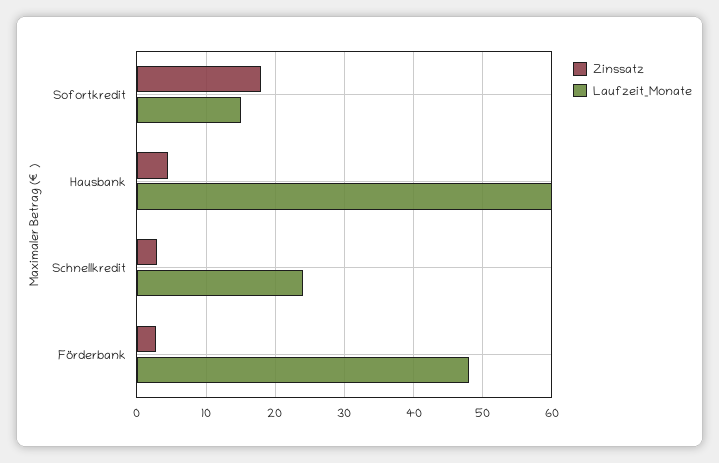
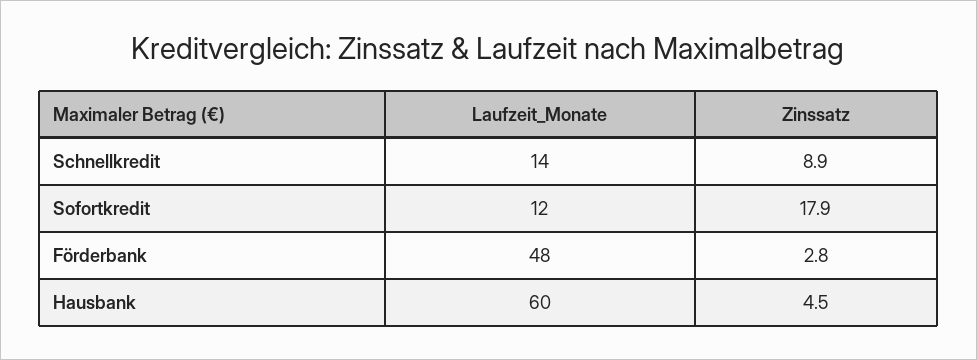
  {
    "Zinssatz": {
      "Sofortkredit": 17.9,
      "Hausbank": 4.5,
-     "Schnellkredit": 3,
+     "Schnellkredit": 8.9,
      "Förderbank": 2.8
    },
    "Laufzeit_Monate": {
-     "Sofortkredit": 15,
+     "Sofortkredit": 12,
      "Hausbank": 60,
-     "Schnellkredit": 24,
+     "Schnellkredit": 14,
      "Förderbank": 48
    }
  }

